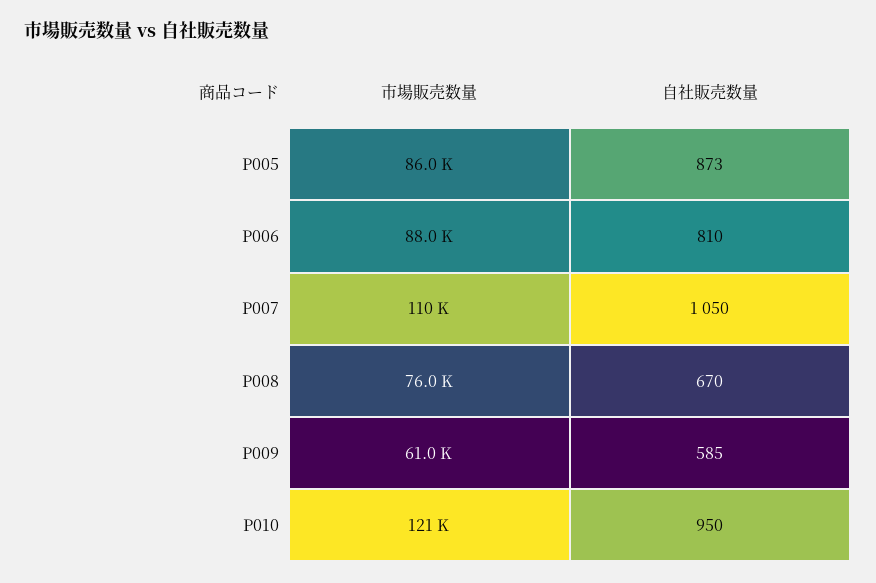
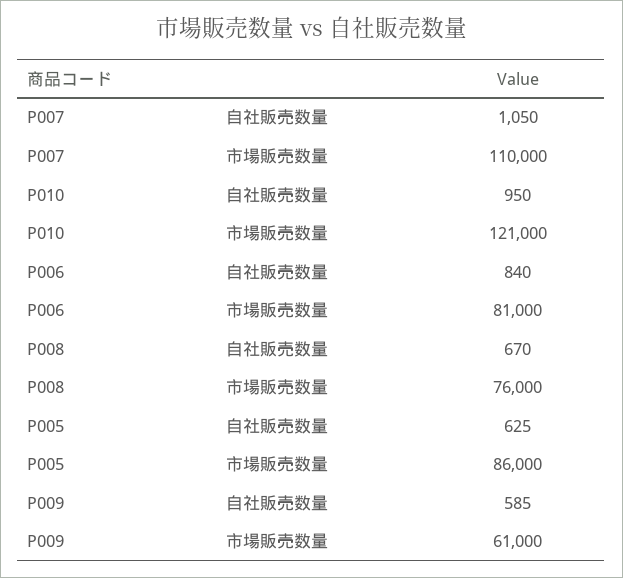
  {
    "市場販売数量": {
      "P005": 86000,
-     "P006": 88000,
+     "P006": 81000,
      "P007": 110000,
      "P008": 76000,
      "P009": 61000,
      "P010": 121000
    },
    "自社販売数量": {
-     "P005": 873,
+     "P005": 625,
-     "P006": 810,
+     "P006": 840,
      "P007": 1050,
      "P008": 670,
      "P009": 585,
      "P010": 950
    }
  }

